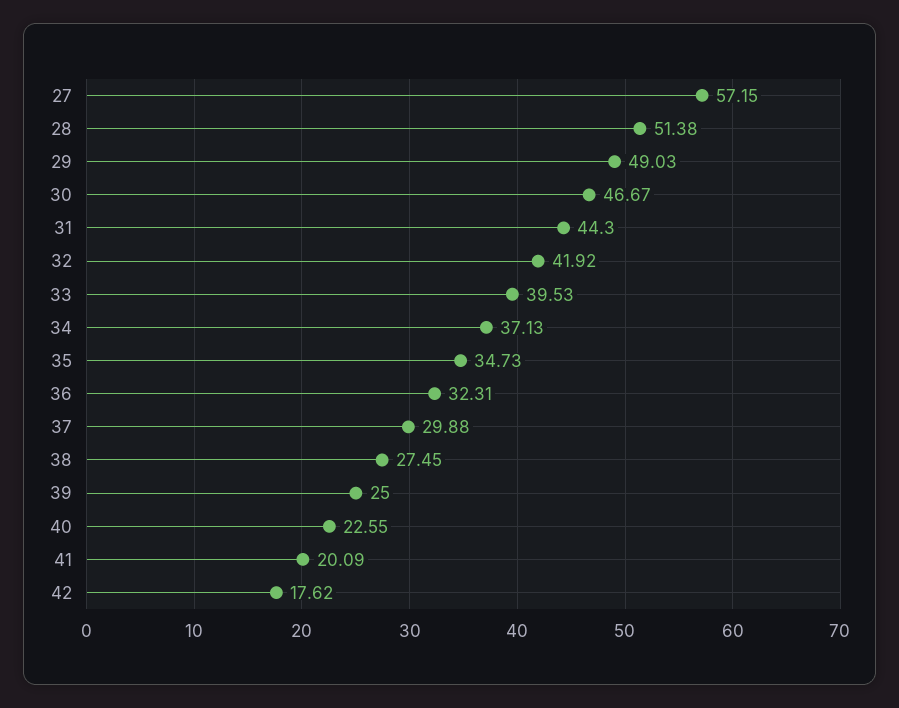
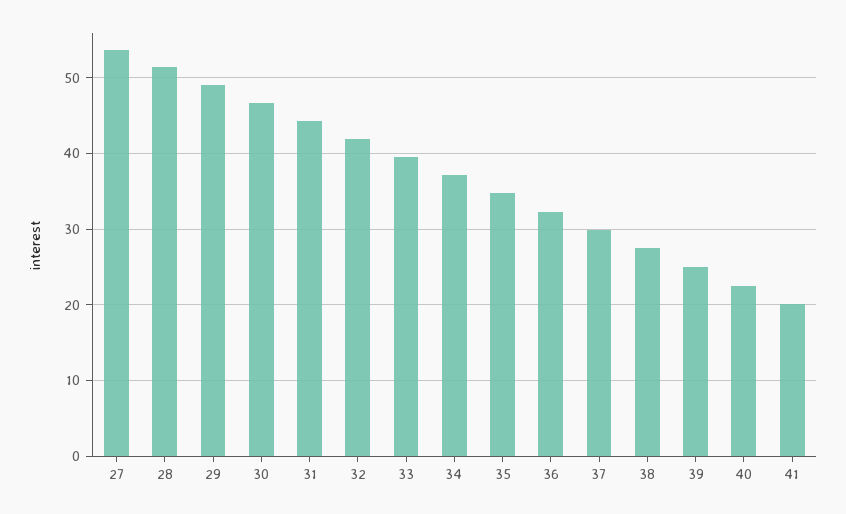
  {
-   "27": 57.15,
+   "27": 54,
    "28": 51.38,
    "29": 49.03,
    "30": 46.67,
    "31": 44.3,
    "32": 41.92,
    "33": 39.53,
    "34": 37.13,
    "35": 34.73,
    "36": 32.31,
    "37": 29.88,
    "38": 27.45,
    "39": 25,
    "40": 22.55,
-   "41": 20.09,
+   "41": 20.09
-   "42": 17.62
  }

